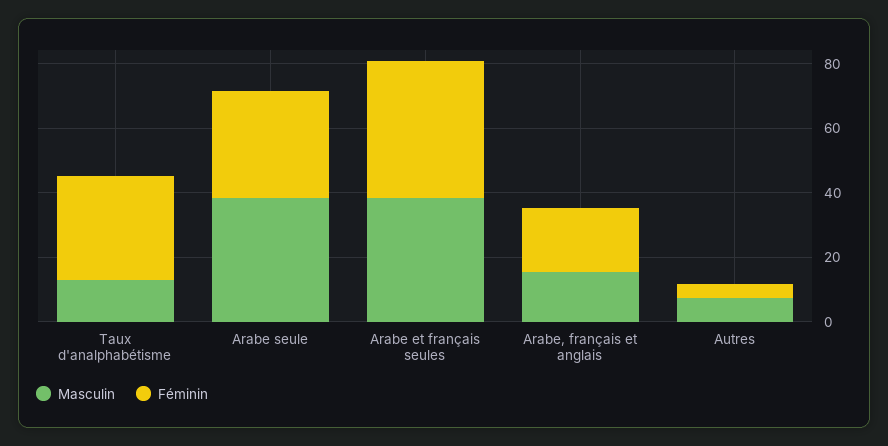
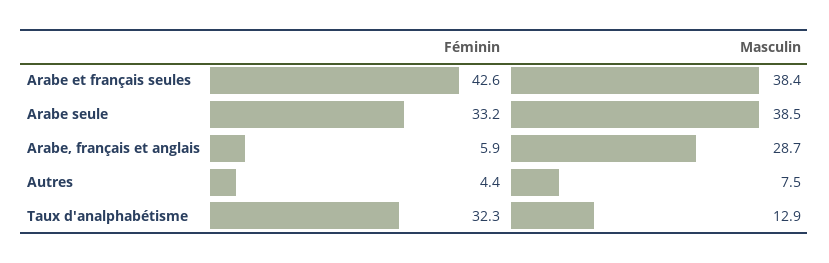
  {
    "Masculin": {
      "Taux d'analphabétisme": 12.9,
      "Arabe seule": 38.5,
      "Arabe et français seules": 38.4,
-     "Arabe, français et anglais": 15,
+     "Arabe, français et anglais": 28.7,
      "Autres": 7.5
    },
    "Féminin": {
      "Taux d'analphabétisme": 32.3,
      "Arabe seule": 33.2,
      "Arabe et français seules": 42.6,
-     "Arabe, français et anglais": 20,
+     "Arabe, français et anglais": 5.9,
      "Autres": 4.4
    }
  }

